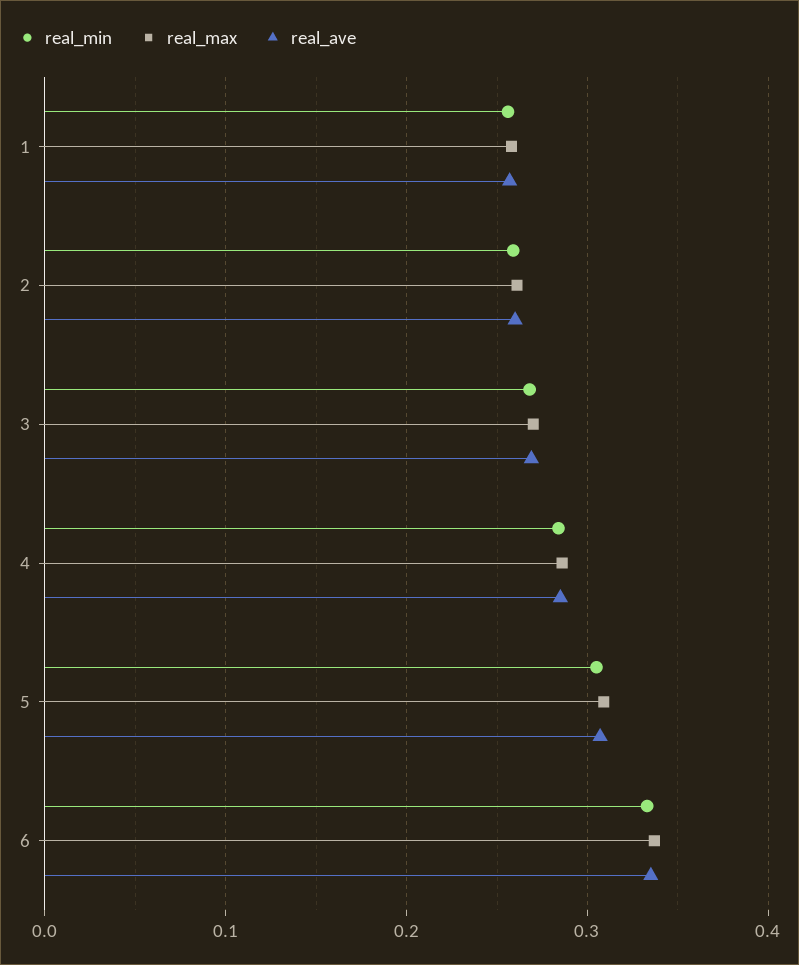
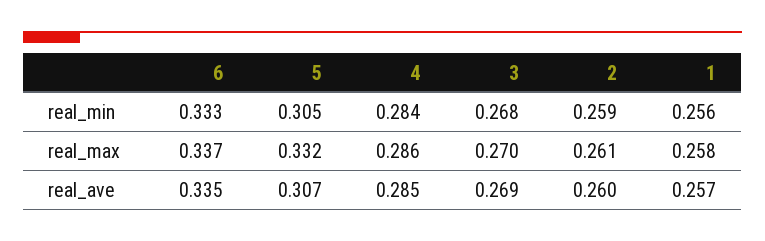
  {
    "real_min": {
      "1": 0.256,
      "2": 0.259,
      "3": 0.268,
      "4": 0.284,
      "5": 0.305,
      "6": 0.333
    },
    "real_max": {
      "1": 0.258,
      "2": 0.261,
      "3": 0.27,
      "4": 0.286,
-     "5": 0.31,
+     "5": 0.332,
      "6": 0.337
    },
    "real_ave": {
      "1": 0.257,
      "2": 0.26,
      "3": 0.269,
      "4": 0.285,
      "5": 0.307,
      "6": 0.335
    }
  }

